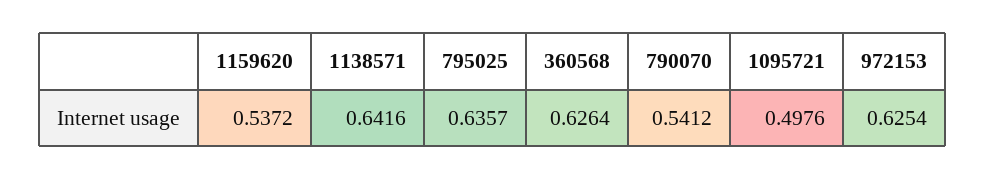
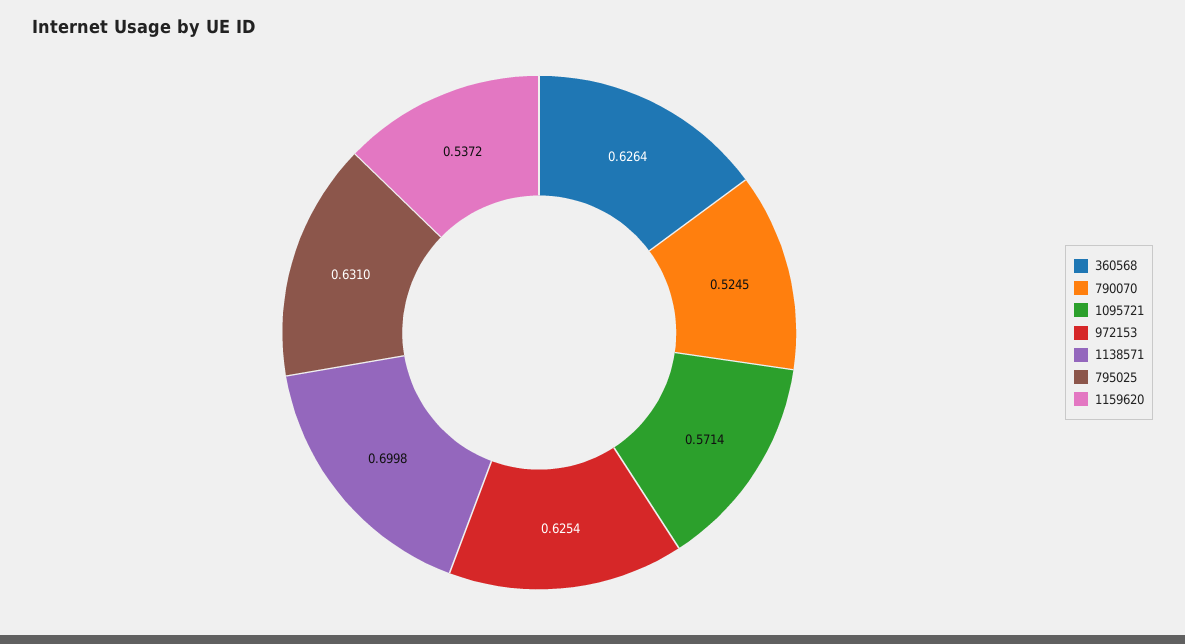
  {
    "1159620": 0.5372,
-   "1138571": 0.6416,
+   "1138571": 0.6998,
-   "795025": 0.6357,
+   "795025": 0.631,
    "360568": 0.6264,
-   "790070": 0.5412,
+   "790070": 0.5245,
-   "1095721": 0.4976,
+   "1095721": 0.5714,
    "972153": 0.6254
  }

